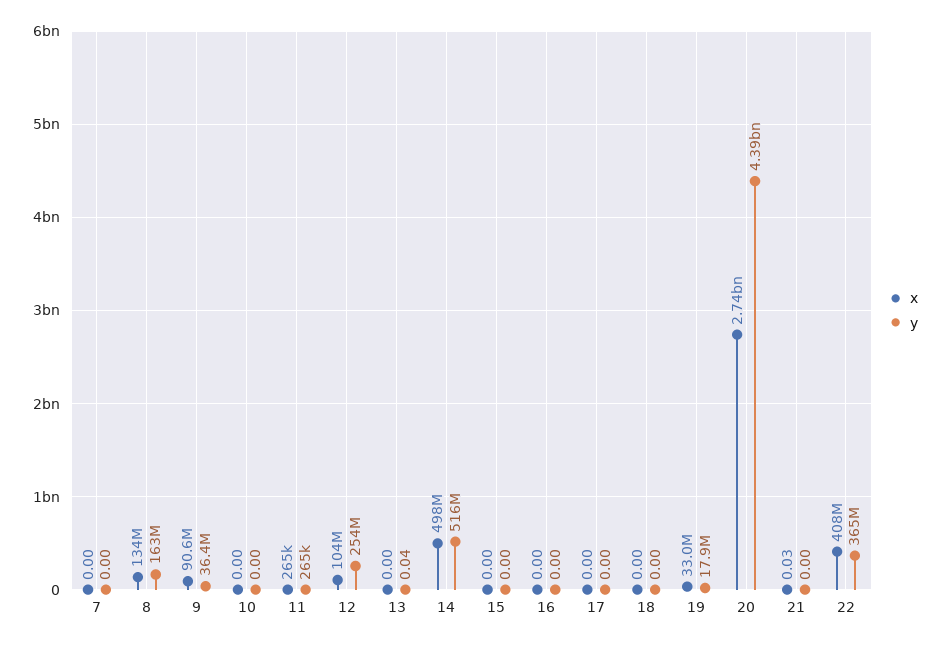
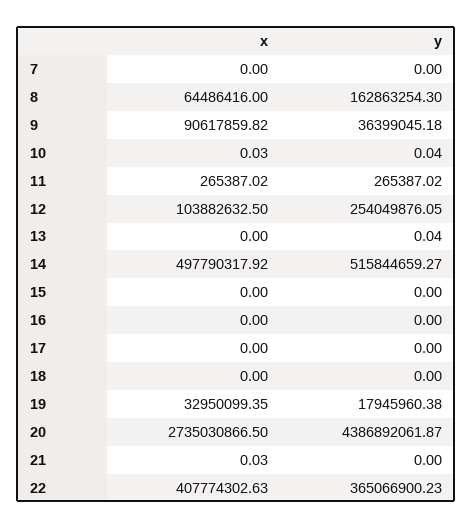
  {
    "x": {
      "7": 0,
-     "8": 134000000,
+     "8": 64486416,
      "9": 90617859.82,
-     "10": 0,
+     "10": 0.03,
      "11": 265387.02,
      "12": 103882632.5,
      "13": 0,
      "14": 497790317.92,
      "15": 0,
      "16": 0,
      "17": 0,
      "18": 0,
      "19": 32950099.35,
      "20": 2735030866.5,
      "21": 0.03,
      "22": 407774302.63
    },
    "y": {
      "7": 0,
      "8": 162863254.3,
      "9": 36399045.18,
-     "10": 0,
+     "10": 0.04,
      "11": 265387.02,
      "12": 254049876.05,
      "13": 0.04,
      "14": 515844659.27,
      "15": 0,
      "16": 0,
      "17": 0,
      "18": 0,
      "19": 17945960.38,
      "20": 4386892061.87,
      "21": 0,
      "22": 365066900.23
    }
  }

